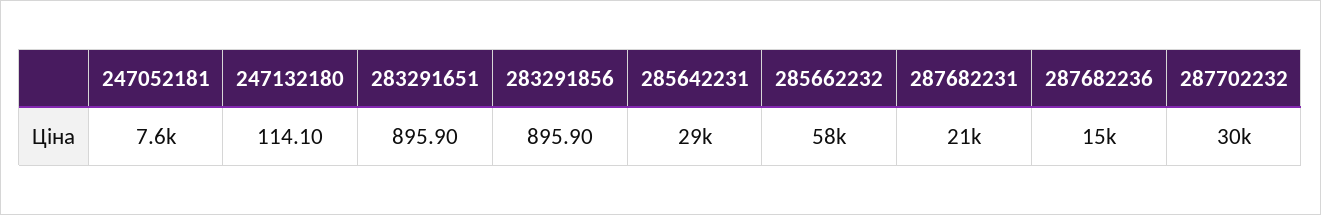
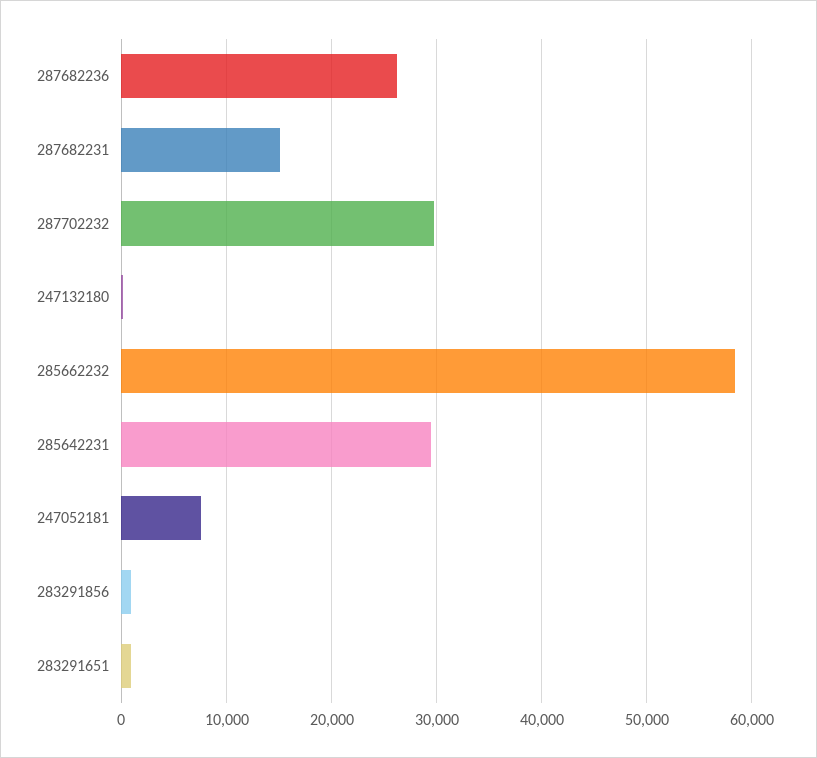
  {
    "247052181": 7600,
    "247132180": 114.1,
    "283291651": 895.9,
    "283291856": 895.9,
    "285642231": 29000,
    "285662232": 58000,
-   "287682231": 21000,
+   "287682231": 15000,
-   "287682236": 15000,
+   "287682236": 26000,
    "287702232": 30000
  }

